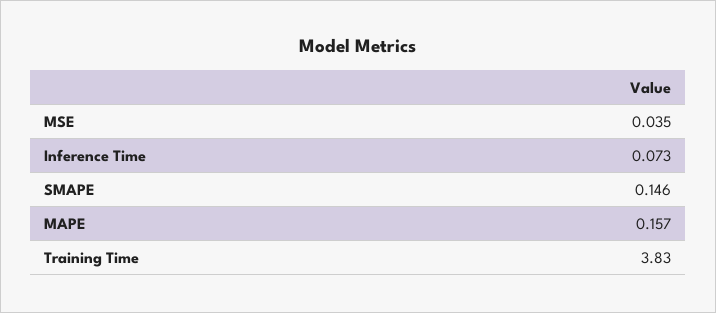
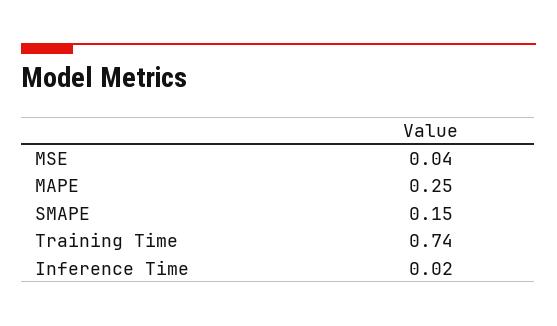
  {
    "MSE": 0.035,
-   "Inference Time": 0.073,
+   "Inference Time": 0.02,
    "SMAPE": 0.146,
-   "MAPE": 0.157,
+   "MAPE": 0.25,
-   "Training Time": 3.83
+   "Training Time": 0.74
  }

